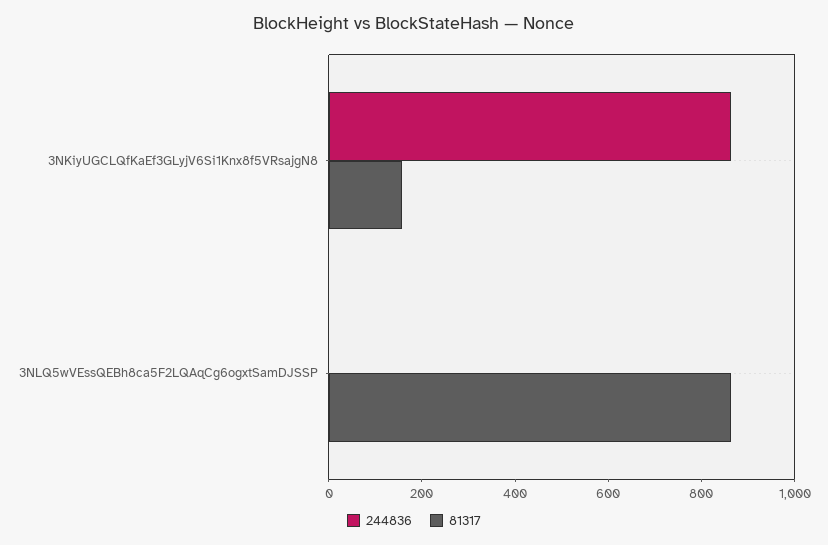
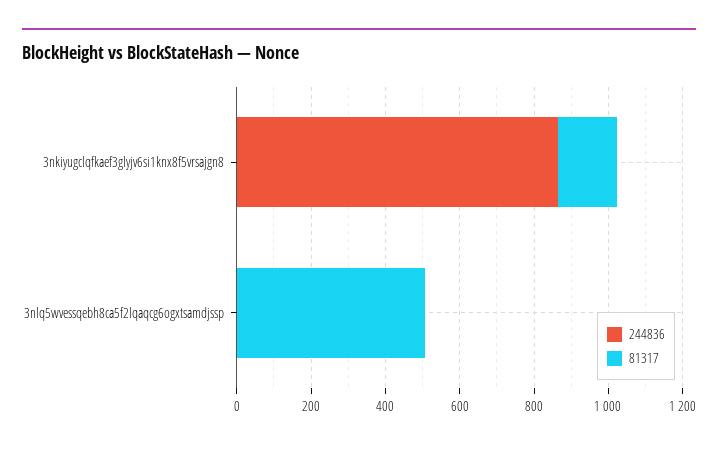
  {
    "244836": {
      "3NKiyUGCLQfKaEf3GLyjV6Si1Knx8f5VRsajgN8": 850,
      "3NLQ5wVEssQEBh8ca5F2LQAqCg6ogxtSamDJSSP": 0
    },
    "81317": {
      "3NKiyUGCLQfKaEf3GLyjV6Si1Knx8f5VRsajgN8": 150,
-     "3NLQ5wVEssQEBh8ca5F2LQAqCg6ogxtSamDJSSP": 850
+     "3NLQ5wVEssQEBh8ca5F2LQAqCg6ogxtSamDJSSP": 500
    }
  }

